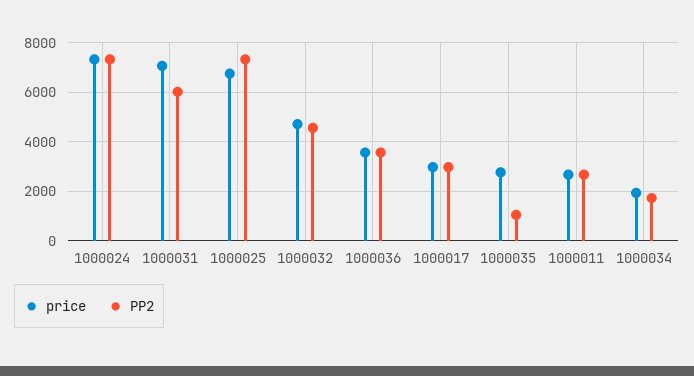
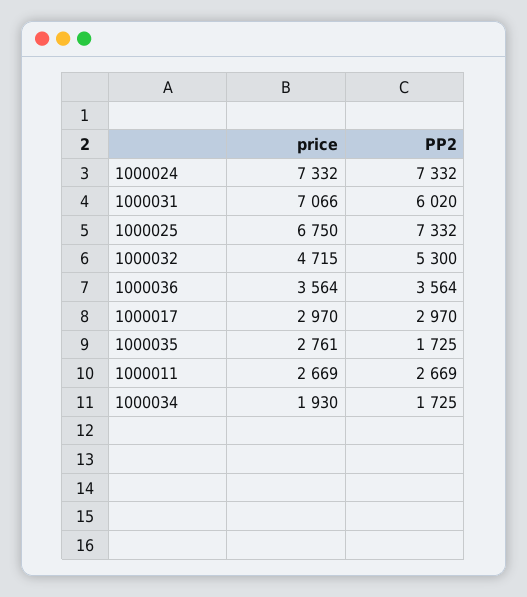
  {
    "price": {
      "1000024": 7332,
      "1000031": 7066,
      "1000025": 6750,
      "1000032": 4715,
      "1000036": 3564,
      "1000017": 2970,
      "1000035": 2761,
      "1000011": 2669,
      "1000034": 1930
    },
    "PP2": {
      "1000024": 7332,
      "1000031": 6020,
      "1000025": 7332,
-     "1000032": 4500,
+     "1000032": 5300,
      "1000036": 3564,
      "1000017": 2970,
-     "1000035": 1000,
+     "1000035": 1725,
      "1000011": 2669,
      "1000034": 1725
    }
  }

